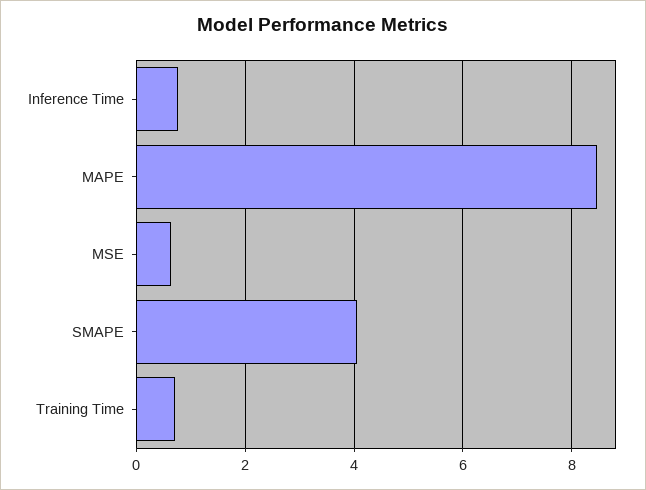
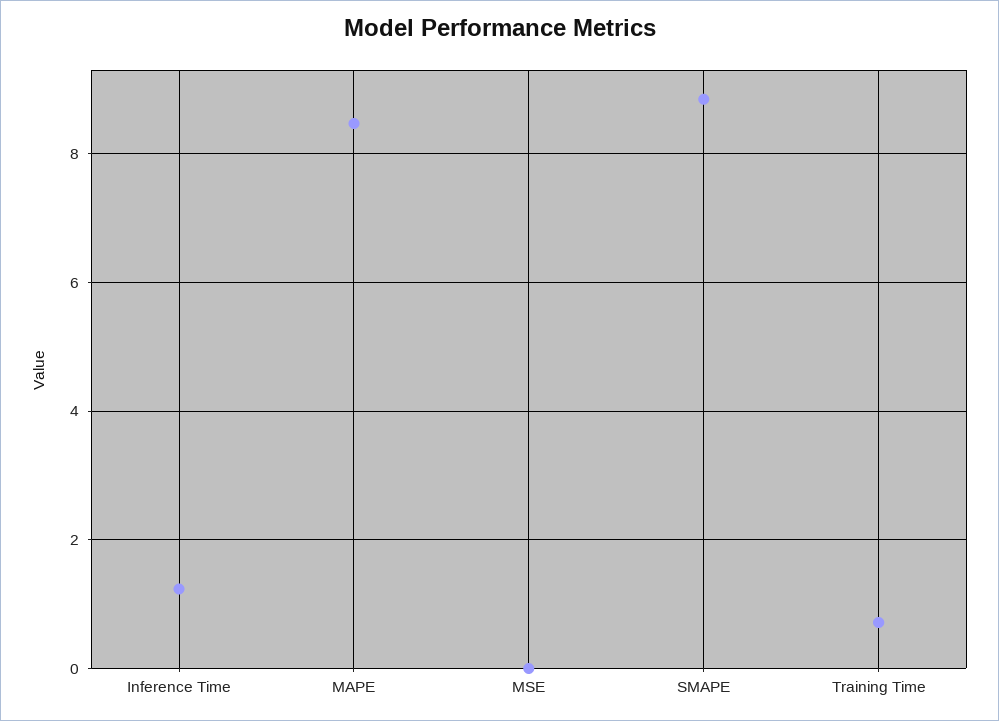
  {
-   "Inference Time": 0.8,
+   "Inference Time": 1.2,
    "MAPE": 8.4,
-   "MSE": 0.6,
+   "MSE": 0,
-   "SMAPE": 4,
+   "SMAPE": 8.8,
    "Training Time": 0.8
  }

